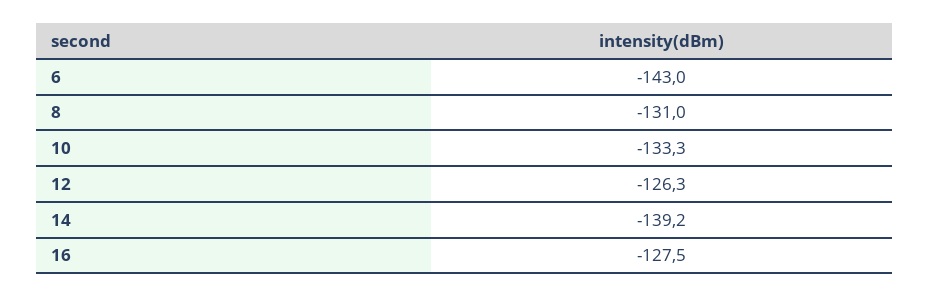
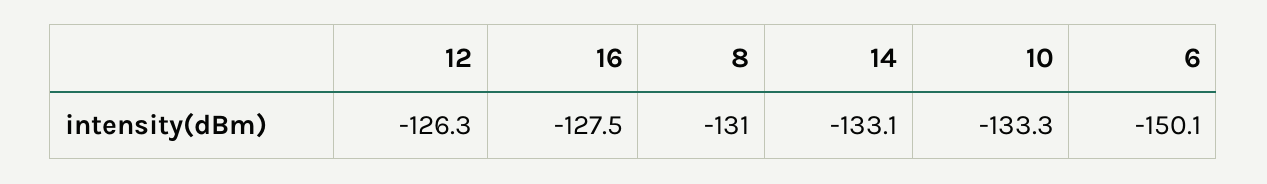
  {
-   "6": -143,
+   "6": -150.1,
    "8": -131,
    "10": -133.3,
    "12": -126.3,
-   "14": -139.2,
+   "14": -133.1,
    "16": -127.5
  }

